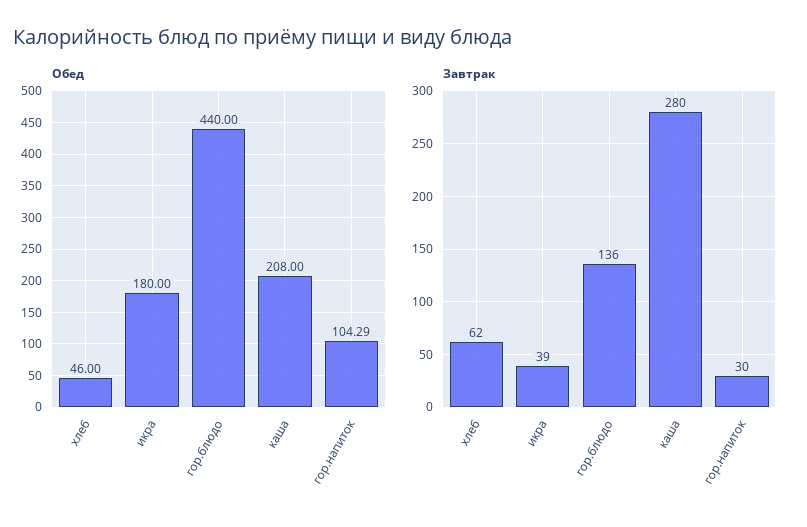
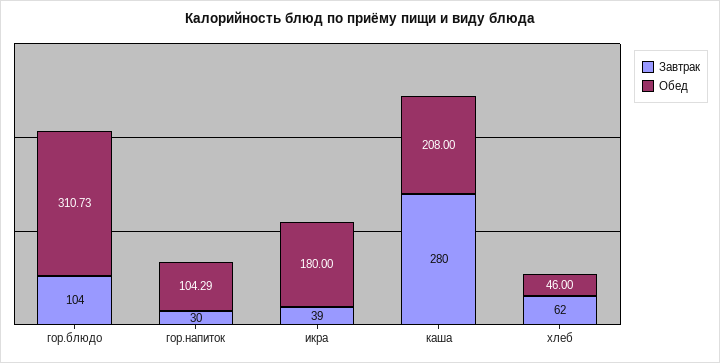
  {
    "Обед": {
      "хлеб": 46,
      "икра": 180,
-     "гор.блюдо": 440,
+     "гор.блюдо": 310.73,
      "каша": 208,
      "гор.напиток": 104.29
    },
    "Завтрак": {
      "хлеб": 62,
      "икра": 39,
-     "гор.блюдо": 136,
+     "гор.блюдо": 104,
      "каша": 280,
      "гор.напиток": 30
    }
  }

